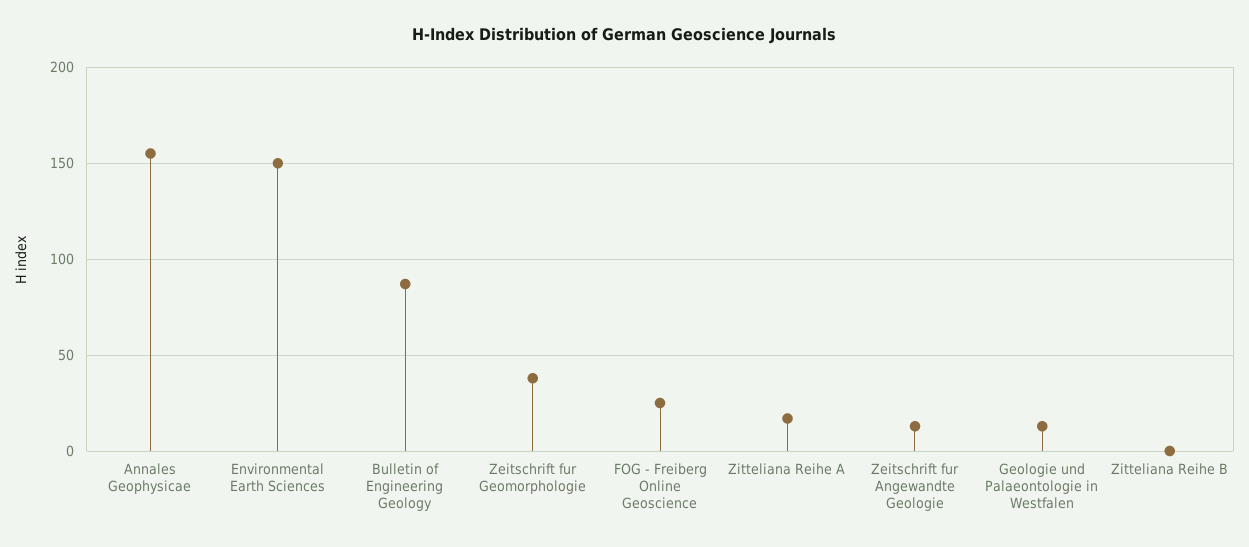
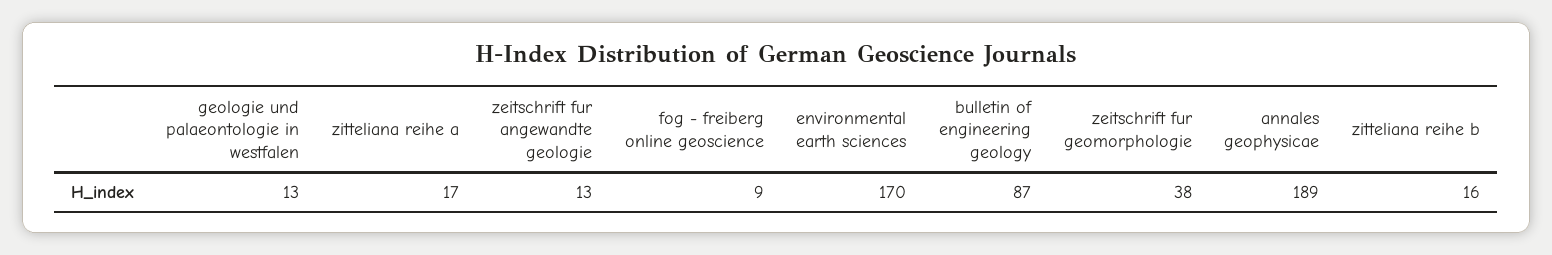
  {
-   "Annales Geophysicae": 155,
+   "Annales Geophysicae": 189,
-   "Environmental Earth Sciences": 150,
+   "Environmental Earth Sciences": 170,
    "Bulletin of Engineering Geology": 87,
    "Zeitschrift fur Geomorphologie": 38,
-   "FOG - Freiberg Online Geoscience": 25,
+   "FOG - Freiberg Online Geoscience": 9,
    "Zitteliana Reihe A": 17,
    "Zeitschrift fur Angewandte Geologie": 13,
    "Geologie und Palaeontologie in Westfalen": 13,
-   "Zitteliana Reihe B": 0
+   "Zitteliana Reihe B": 16
  }

